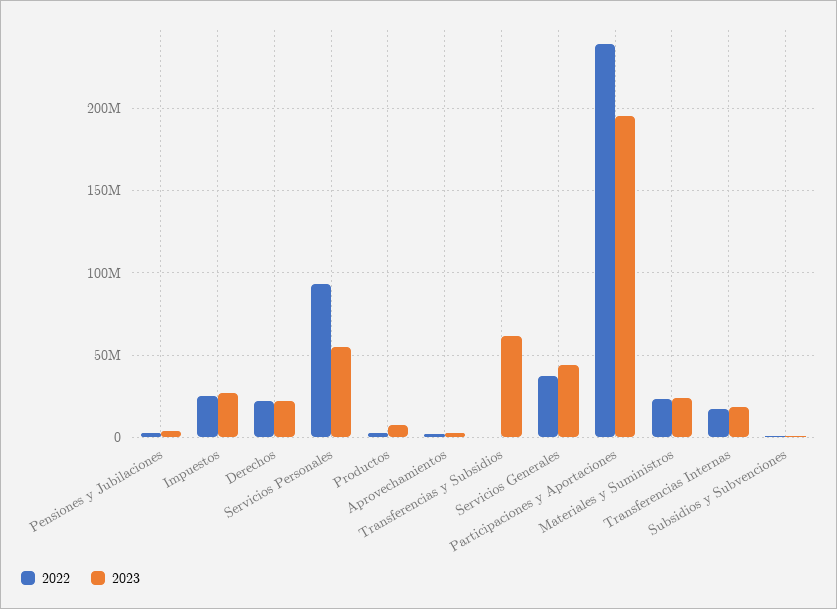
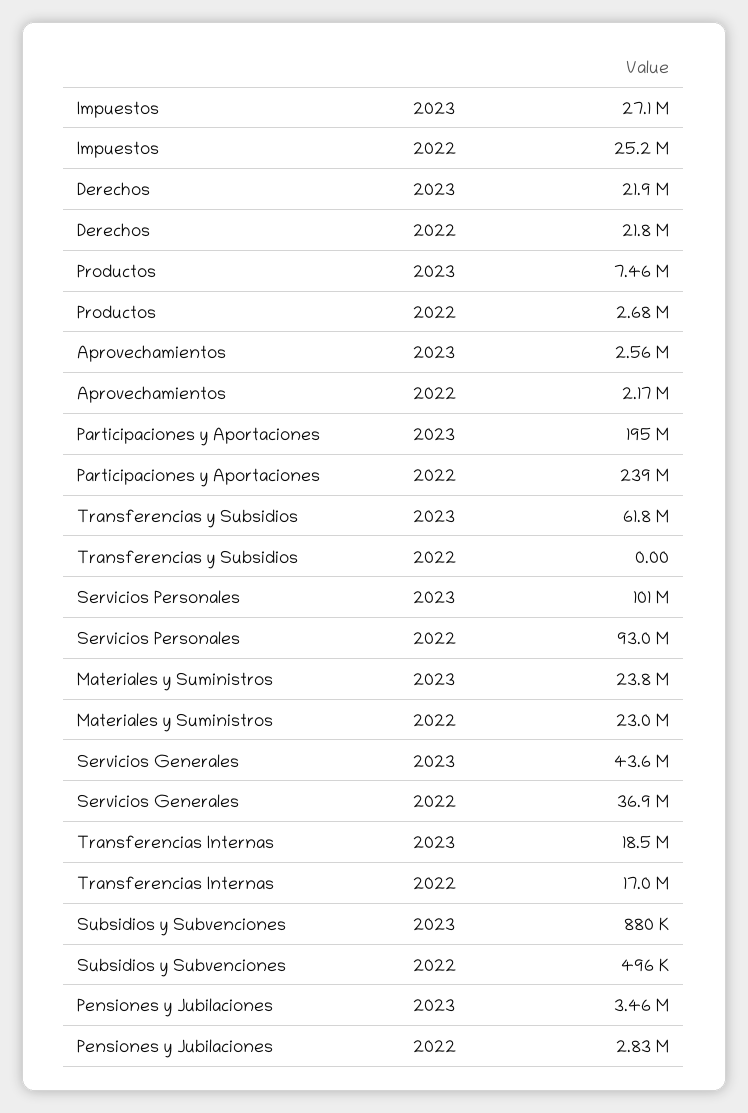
  {
    "2022": {
      "Pensiones y Jubilaciones": 2830000,
      "Impuestos": 25200000,
      "Derechos": 21800000,
      "Servicios Personales": 93000000,
      "Productos": 2680000,
      "Aprovechamientos": 2170000,
      "Transferencias y Subsidios": 0,
      "Servicios Generales": 36900000,
      "Participaciones y Aportaciones": 239000000,
      "Materiales y Suministros": 23000000,
      "Transferencias Internas": 17000000,
      "Subsidios y Subvenciones": 496000
    },
    "2023": {
      "Pensiones y Jubilaciones": 3460000,
      "Impuestos": 27100000,
      "Derechos": 21900000,
-     "Servicios Personales": 55000000,
+     "Servicios Personales": 101000000,
      "Productos": 7460000,
      "Aprovechamientos": 2560000,
      "Transferencias y Subsidios": 61800000,
      "Servicios Generales": 43600000,
      "Participaciones y Aportaciones": 195000000,
      "Materiales y Suministros": 23800000,
      "Transferencias Internas": 18500000,
      "Subsidios y Subvenciones": 880000
    }
  }

